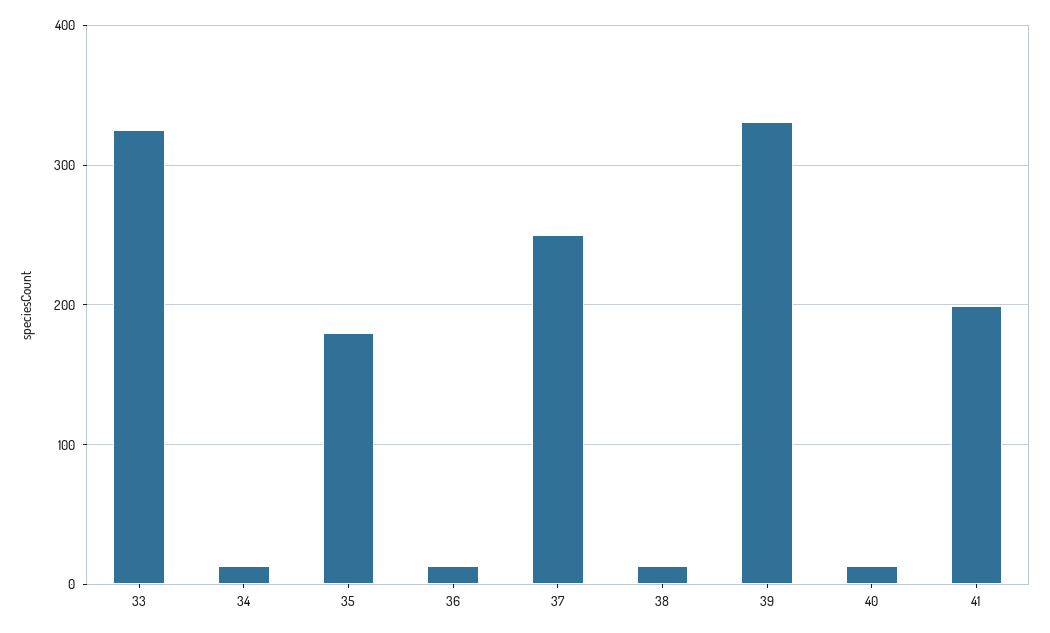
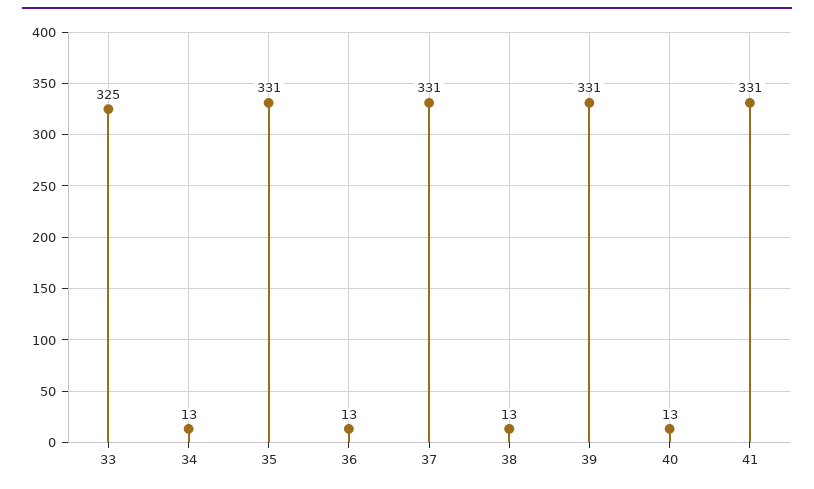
  {
    "33": 325,
    "34": 13,
-   "35": 180,
+   "35": 331,
    "36": 13,
-   "37": 250,
+   "37": 331,
    "38": 13,
    "39": 331,
    "40": 13,
-   "41": 200
+   "41": 331
  }

